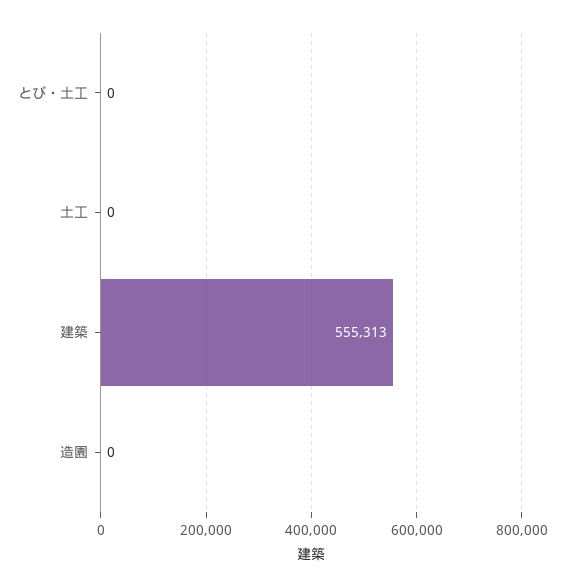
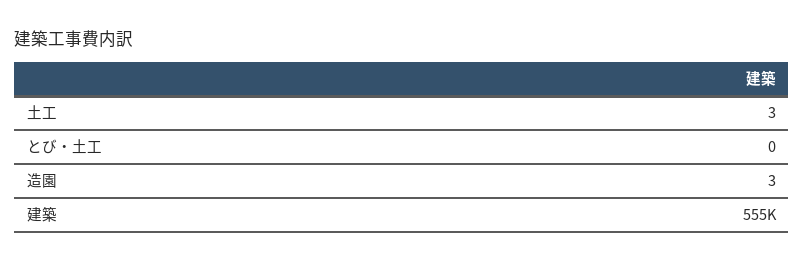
  {
    "とび・土工": 0,
-   "土工": 0,
+   "土工": 3,
    "建築": 555313,
-   "造園": 0
+   "造園": 3
  }

